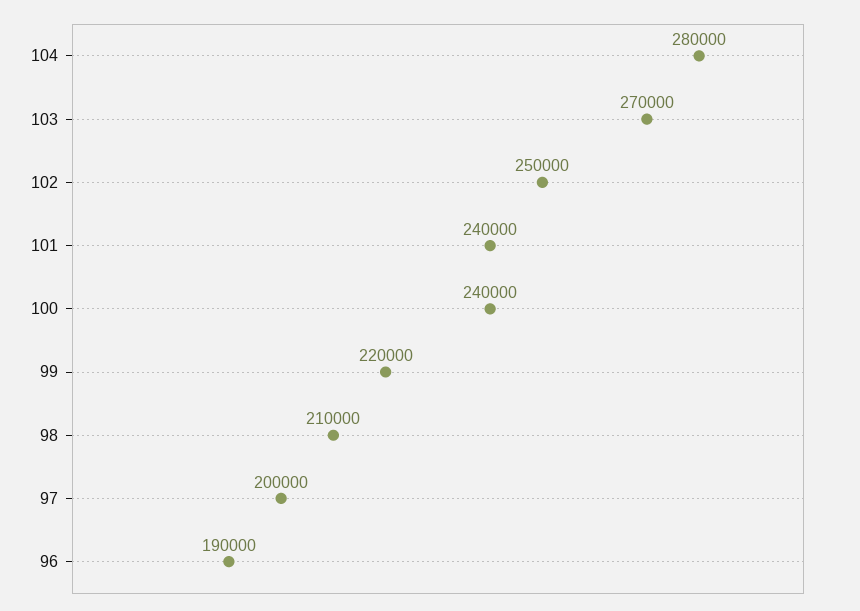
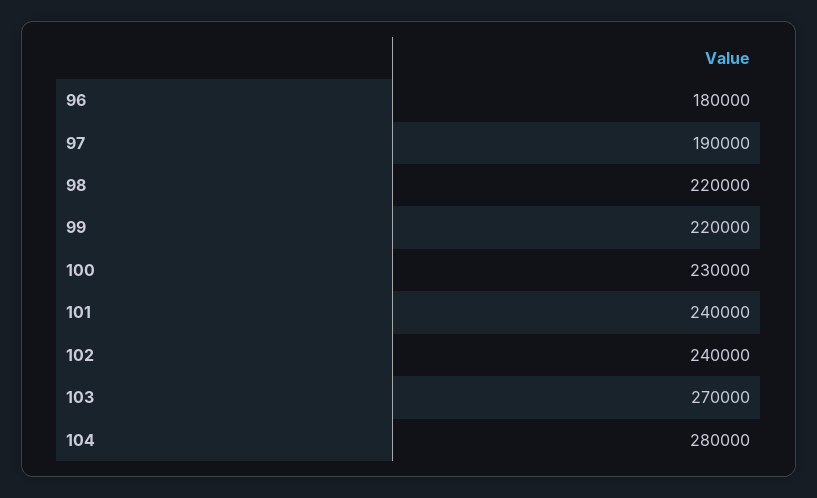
  {
    "104": 280000,
    "103": 270000,
-   "102": 250000,
+   "102": 240000,
    "101": 240000,
-   "100": 240000,
+   "100": 230000,
    "99": 220000,
-   "98": 210000,
+   "98": 220000,
-   "97": 200000,
+   "97": 190000,
-   "96": 190000
+   "96": 180000
  }

